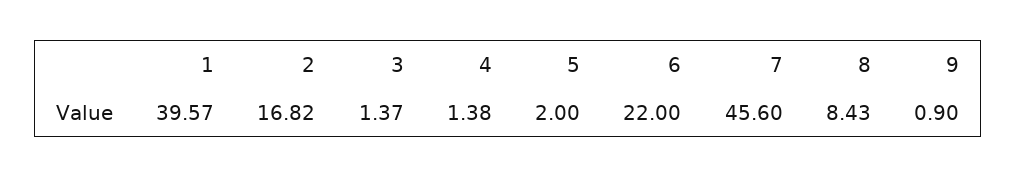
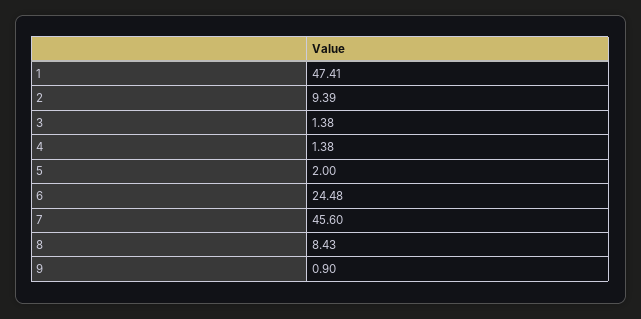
  {
-   "1": 39.57,
+   "1": 47.41,
-   "2": 16.82,
+   "2": 9.39,
-   "3": 1.37,
+   "3": 1.38,
    "4": 1.38,
    "5": 2,
-   "6": 22,
+   "6": 24.48,
    "7": 45.6,
    "8": 8.43,
    "9": 0.9
  }

